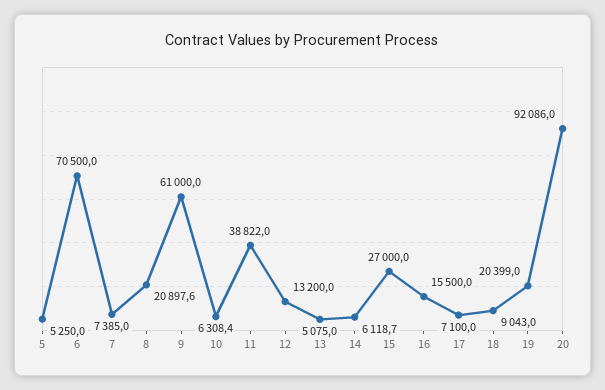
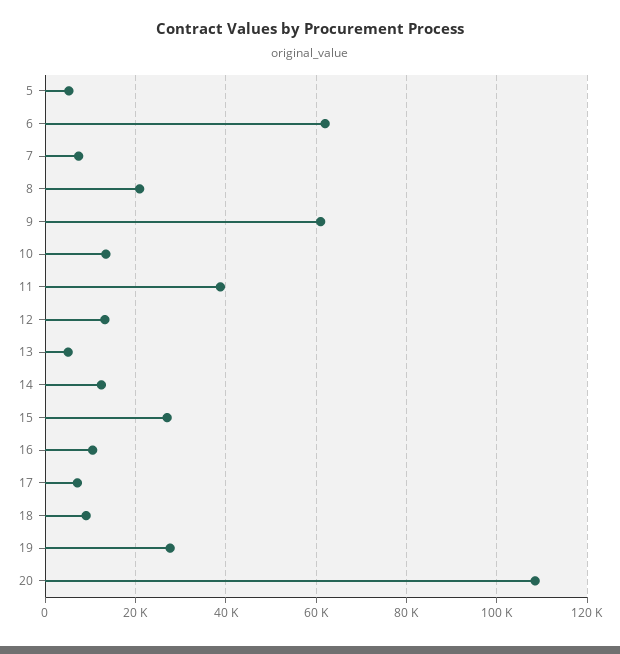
  {
    "5": 5250,
-   "6": 70500,
+   "6": 62000,
    "7": 7385,
    "8": 20897.6,
    "9": 61000,
-   "10": 6308.4,
+   "10": 14000,
    "11": 38822,
    "12": 13200,
    "13": 5075,
-   "14": 6118.7,
+   "14": 12000,
    "15": 27000,
-   "16": 15500,
+   "16": 10000,
    "17": 7100,
    "18": 9043,
-   "19": 20399,
+   "19": 28000,
-   "20": 92086
+   "20": 108000
  }

